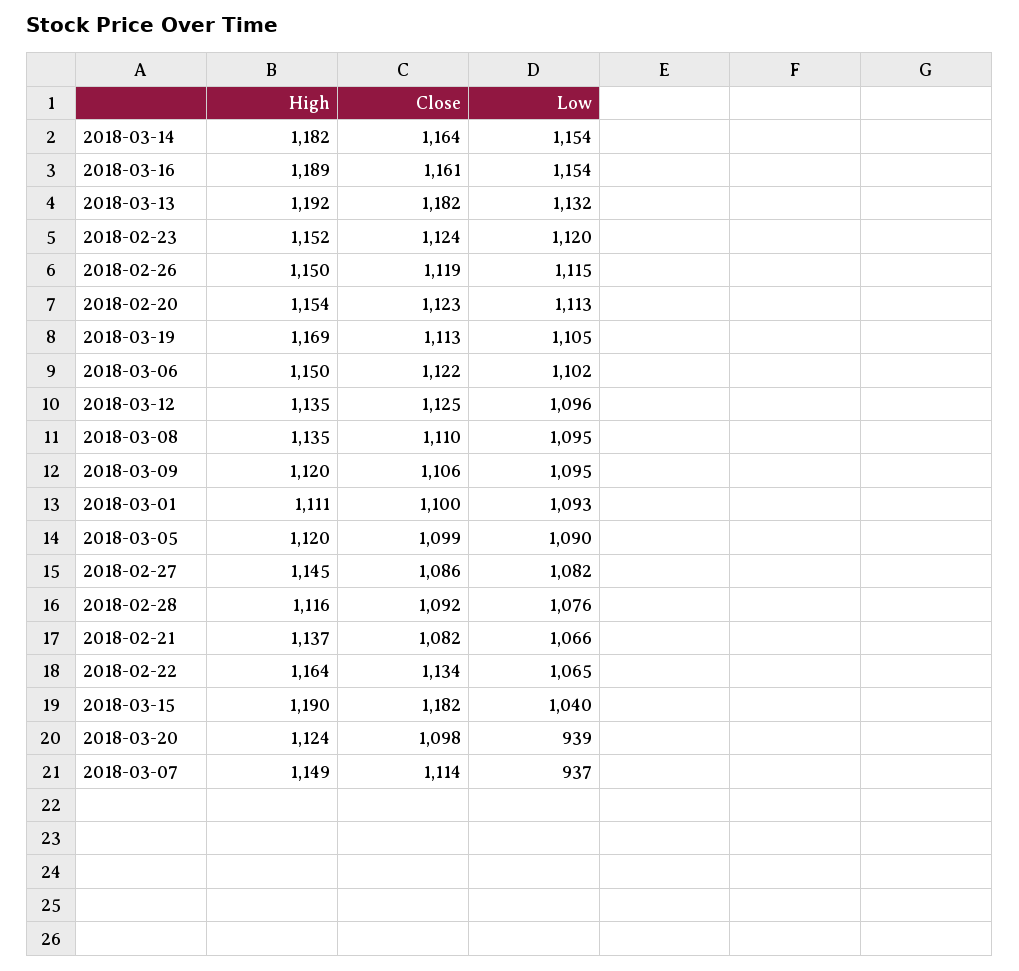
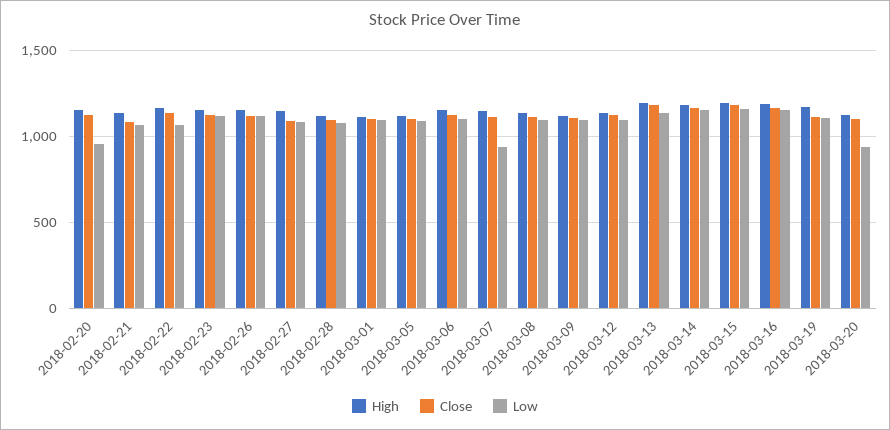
  {
    "High": {
      "2018-03-14": 1182,
      "2018-03-16": 1189,
      "2018-03-13": 1192,
      "2018-02-23": 1152,
      "2018-02-26": 1150,
      "2018-02-20": 1154,
      "2018-03-19": 1169,
      "2018-03-06": 1150,
      "2018-03-12": 1135,
      "2018-03-08": 1135,
      "2018-03-09": 1120,
      "2018-03-01": 1111,
      "2018-03-05": 1120,
      "2018-02-27": 1145,
      "2018-02-28": 1116,
      "2018-02-21": 1137,
      "2018-02-22": 1164,
      "2018-03-15": 1190,
      "2018-03-20": 1124,
      "2018-03-07": 1149
    },
    "Close": {
      "2018-03-14": 1164,
      "2018-03-16": 1161,
      "2018-03-13": 1182,
      "2018-02-23": 1124,
      "2018-02-26": 1119,
      "2018-02-20": 1123,
      "2018-03-19": 1113,
      "2018-03-06": 1122,
      "2018-03-12": 1125,
      "2018-03-08": 1110,
      "2018-03-09": 1106,
      "2018-03-01": 1100,
      "2018-03-05": 1099,
      "2018-02-27": 1086,
      "2018-02-28": 1092,
      "2018-02-21": 1082,
      "2018-02-22": 1134,
      "2018-03-15": 1182,
      "2018-03-20": 1098,
      "2018-03-07": 1114
    },
    "Low": {
      "2018-03-14": 1154,
      "2018-03-16": 1154,
      "2018-03-13": 1132,
      "2018-02-23": 1120,
      "2018-02-26": 1115,
-     "2018-02-20": 1113,
+     "2018-02-20": 950,
      "2018-03-19": 1105,
      "2018-03-06": 1102,
      "2018-03-12": 1096,
      "2018-03-08": 1095,
      "2018-03-09": 1095,
      "2018-03-01": 1093,
      "2018-03-05": 1090,
      "2018-02-27": 1082,
      "2018-02-28": 1076,
      "2018-02-21": 1066,
      "2018-02-22": 1065,
-     "2018-03-15": 1040,
+     "2018-03-15": 1150,
      "2018-03-20": 939,
      "2018-03-07": 937
    }
  }

